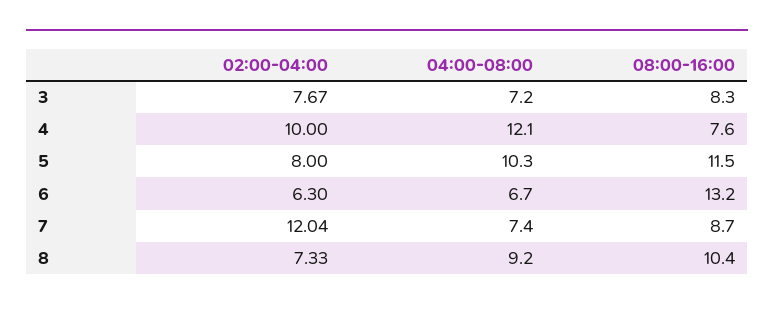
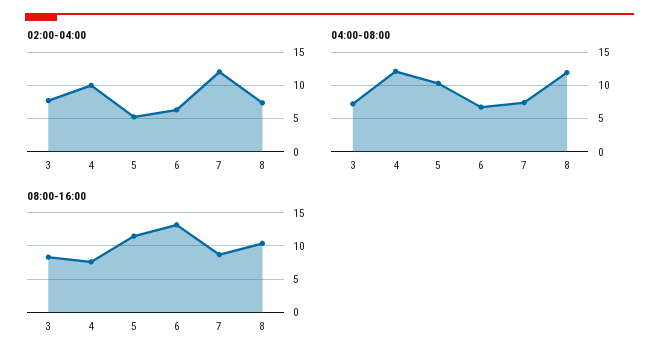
  {
    "02:00-04:00": {
      "3": 7.67,
      "4": 10,
-     "5": 8,
+     "5": 5,
      "6": 6.3,
      "7": 12.04,
      "8": 7.33
    },
    "04:00-08:00": {
      "3": 7.2,
      "4": 12.1,
      "5": 10.3,
      "6": 6.7,
      "7": 7.4,
-     "8": 9.2
+     "8": 12
    },
    "08:00-16:00": {
      "3": 8.3,
      "4": 7.6,
      "5": 11.5,
      "6": 13.2,
      "7": 8.7,
      "8": 10.4
    }
  }

